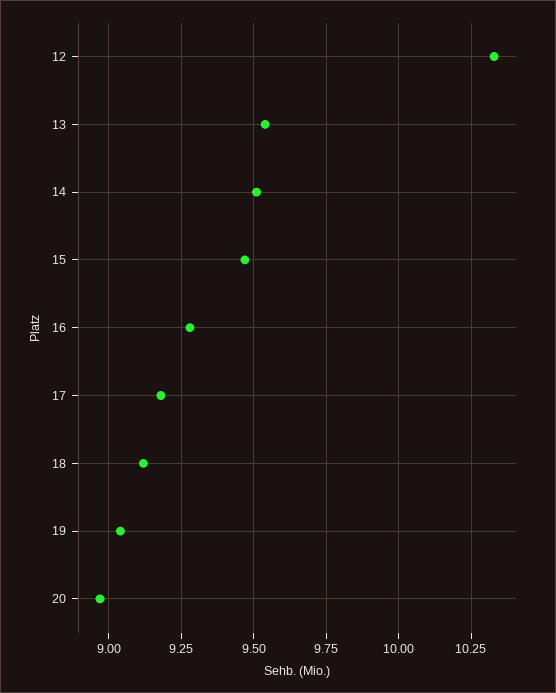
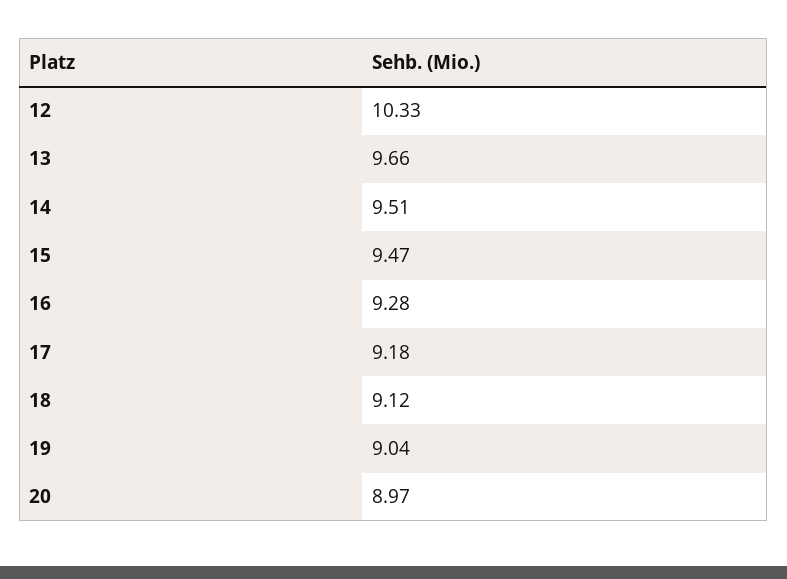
  {
    "12": 10.33,
-   "13": 9.55,
+   "13": 9.66,
    "14": 9.51,
    "15": 9.47,
    "16": 9.28,
    "17": 9.18,
    "18": 9.12,
    "19": 9.04,
    "20": 8.97
  }

